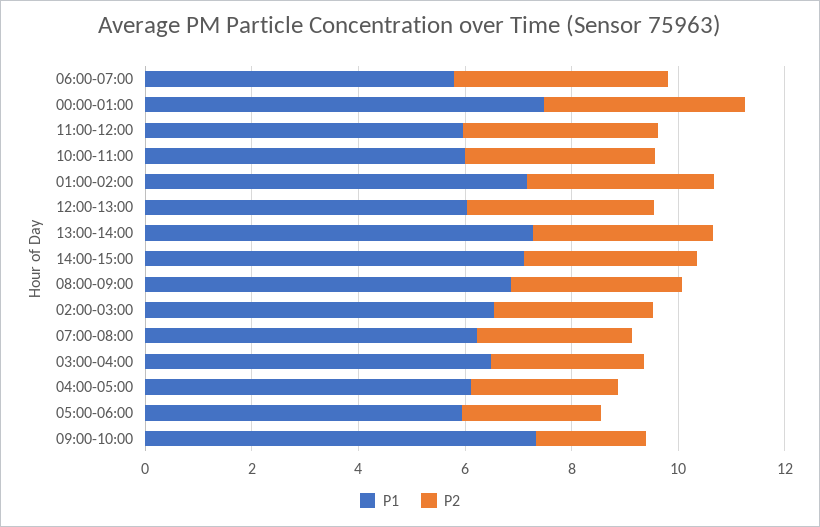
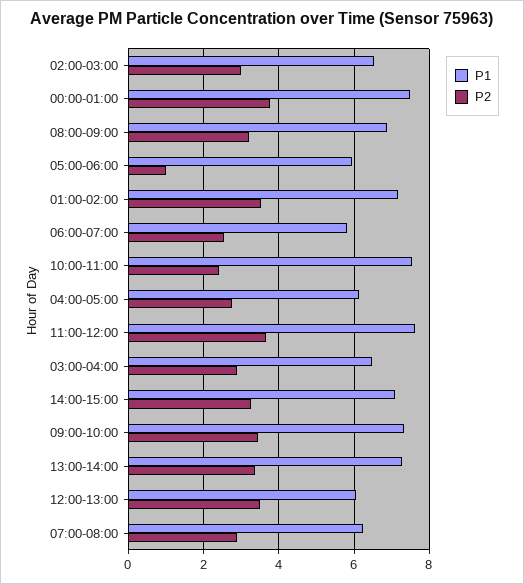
  {
    "P1": {
      "06:00-07:00": 5.8,
      "00:00-01:00": 7.4,
-     "11:00-12:00": 6,
+     "11:00-12:00": 7.6,
-     "10:00-11:00": 6,
+     "10:00-11:00": 7.6,
      "01:00-02:00": 7.2,
      "12:00-13:00": 6,
      "13:00-14:00": 7.2,
      "14:00-15:00": 7.2,
      "08:00-09:00": 6.8,
      "02:00-03:00": 6.6,
      "07:00-08:00": 6.2,
      "03:00-04:00": 6.4,
      "04:00-05:00": 6.2,
      "05:00-06:00": 6,
      "09:00-10:00": 7.4
    },
    "P2": {
-     "06:00-07:00": 4,
+     "06:00-07:00": 2.6,
      "00:00-01:00": 3.8,
      "11:00-12:00": 3.6,
-     "10:00-11:00": 3.5,
+     "10:00-11:00": 2.4,
      "01:00-02:00": 3.6,
      "12:00-13:00": 3.6,
      "13:00-14:00": 3.4,
      "14:00-15:00": 3.2,
      "08:00-09:00": 3.2,
      "02:00-03:00": 3,
      "07:00-08:00": 3,
      "03:00-04:00": 2.8,
      "04:00-05:00": 2.8,
-     "05:00-06:00": 2.5,
+     "05:00-06:00": 1,
-     "09:00-10:00": 2
+     "09:00-10:00": 3.4
    }
  }

